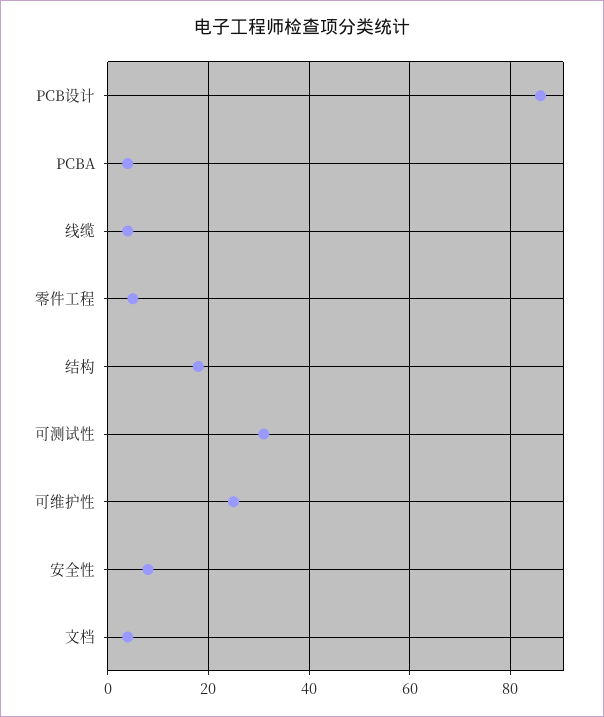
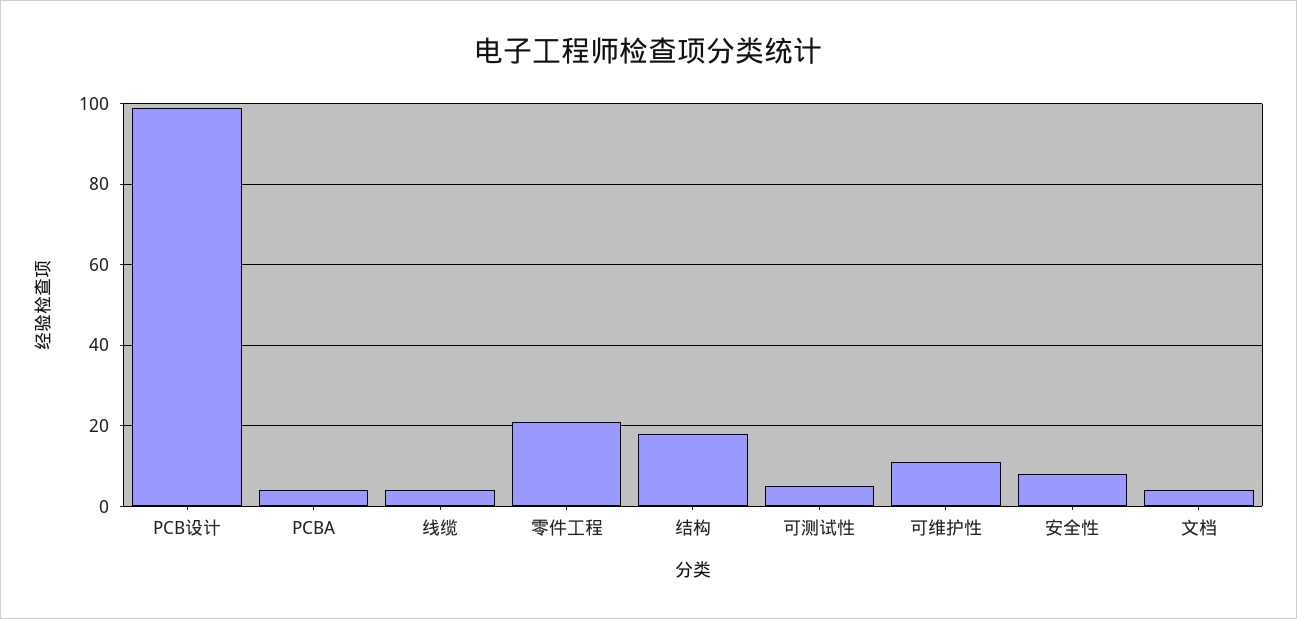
  {
-   "PCB设计": 85,
+   "PCB设计": 100,
    "PCBA": 5,
    "线缆": 5,
-   "零件工程": 5,
+   "零件工程": 20,
    "结构": 20,
-   "可测试性": 30,
+   "可测试性": 5,
-   "可维护性": 25,
+   "可维护性": 10,
    "安全性": 10,
    "文档": 5
  }

